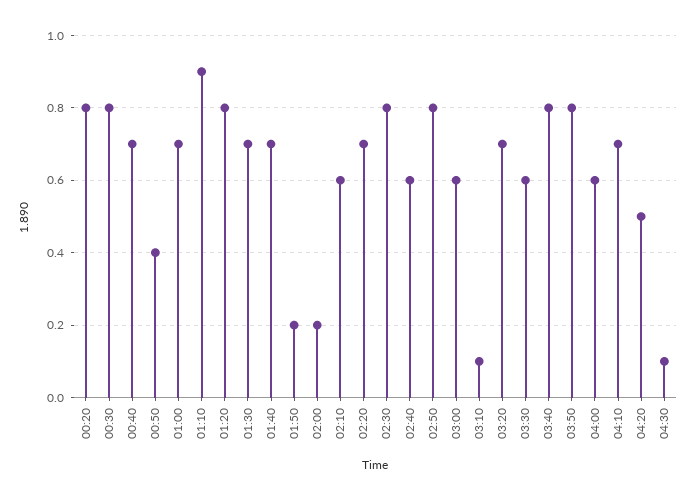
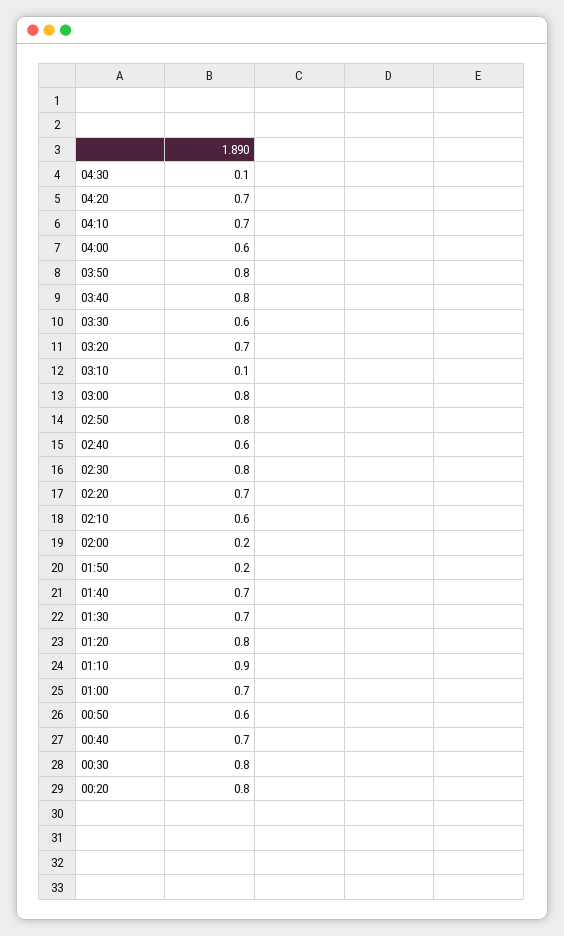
  {
    "00:20": 0.8,
    "00:30": 0.8,
    "00:40": 0.7,
-   "00:50": 0.4,
+   "00:50": 0.6,
    "01:00": 0.7,
    "01:10": 0.9,
    "01:20": 0.8,
    "01:30": 0.7,
    "01:40": 0.7,
    "01:50": 0.2,
    "02:00": 0.2,
    "02:10": 0.6,
    "02:20": 0.7,
    "02:30": 0.8,
    "02:40": 0.6,
    "02:50": 0.8,
-   "03:00": 0.6,
+   "03:00": 0.8,
    "03:10": 0.1,
    "03:20": 0.7,
    "03:30": 0.6,
    "03:40": 0.8,
    "03:50": 0.8,
    "04:00": 0.6,
    "04:10": 0.7,
-   "04:20": 0.5,
+   "04:20": 0.7,
    "04:30": 0.1
  }

